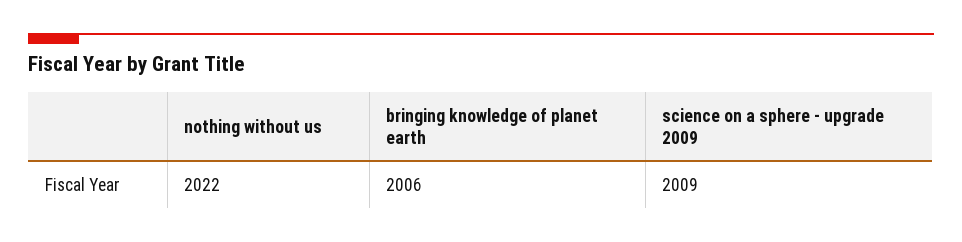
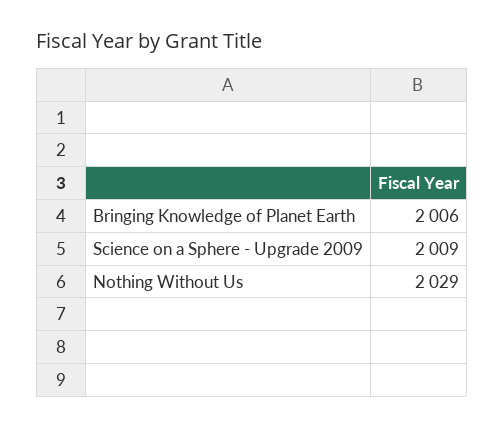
  {
-   "nothing without us": 2022,
+   "nothing without us": 2029,
    "bringing knowledge of planet earth": 2006,
    "science on a sphere - upgrade 2009": 2009
  }

